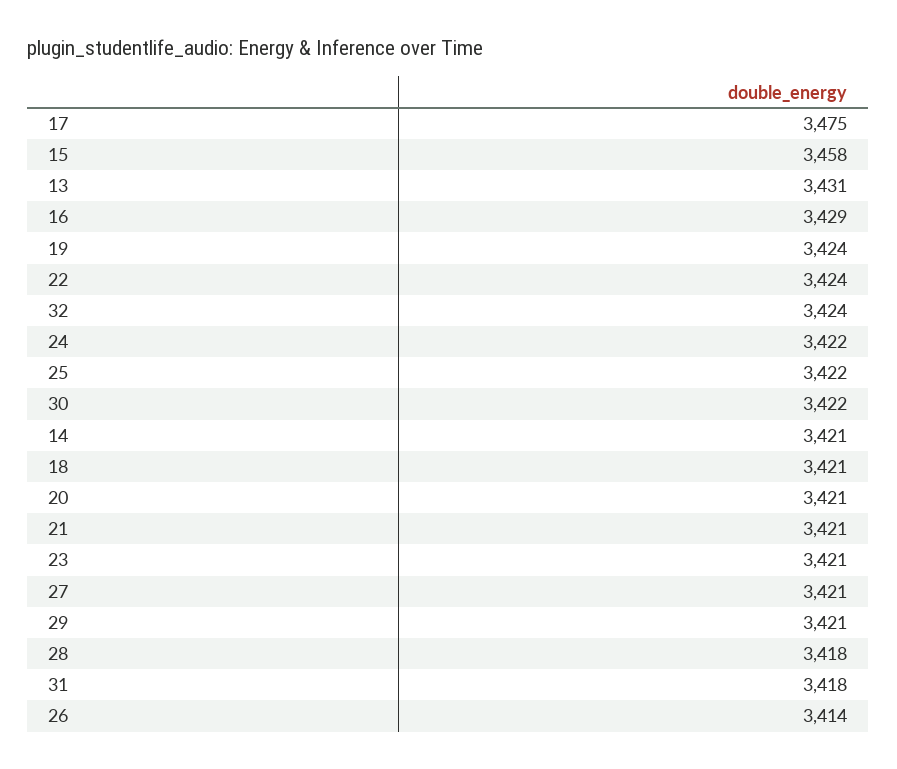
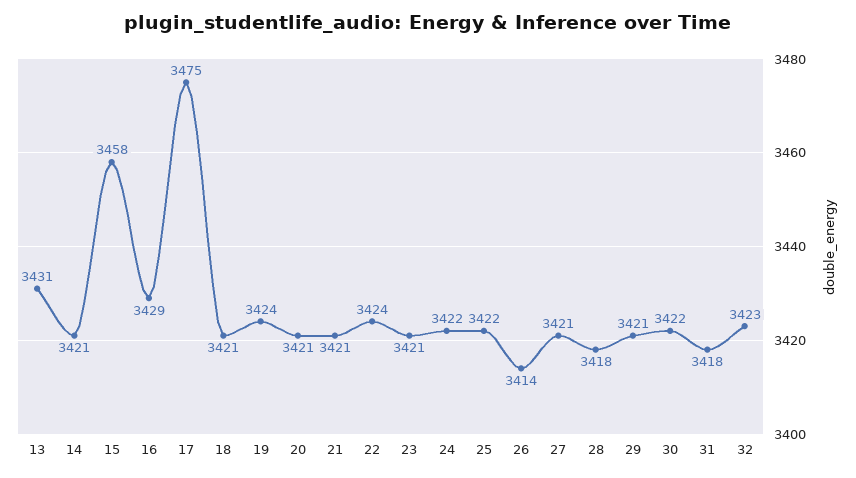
  {
    "17": 3475,
    "15": 3458,
    "13": 3431,
    "16": 3429,
    "19": 3424,
    "22": 3424,
-   "32": 3424,
+   "32": 3423,
    "24": 3422,
    "25": 3422,
    "30": 3422,
    "14": 3421,
    "18": 3421,
    "20": 3421,
    "21": 3421,
    "23": 3421,
    "27": 3421,
    "29": 3421,
    "28": 3418,
    "31": 3418,
    "26": 3414
  }

